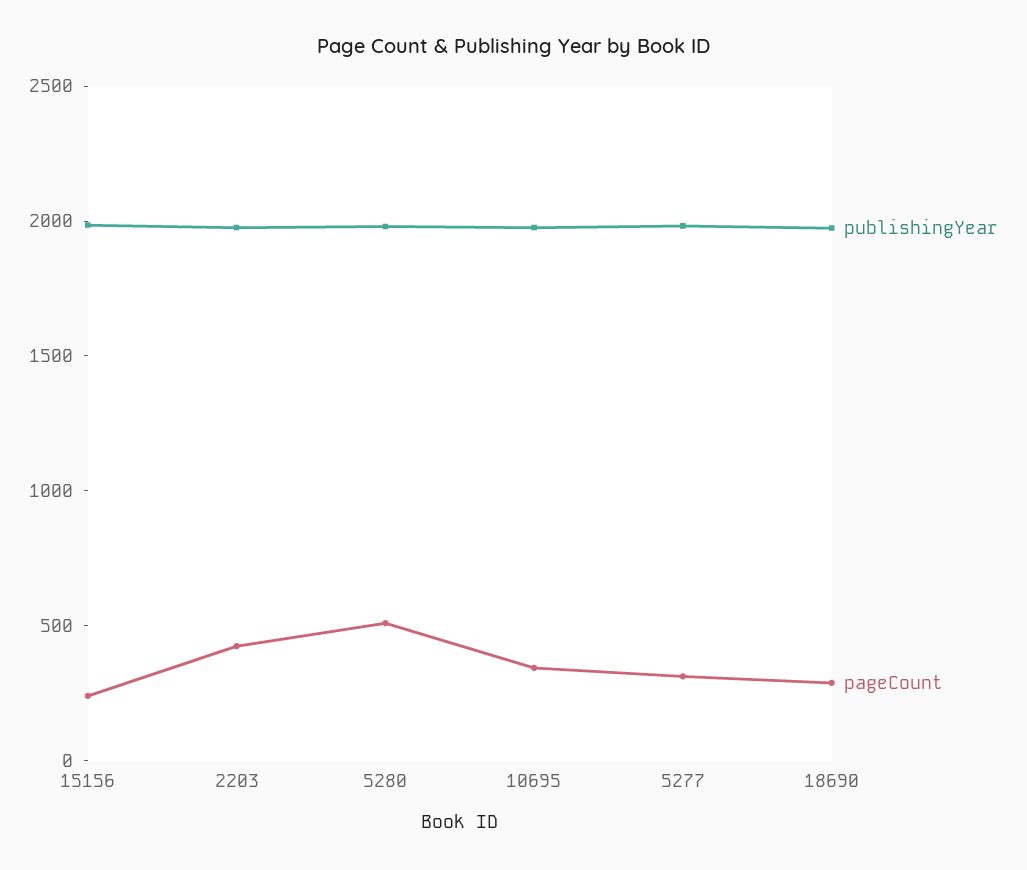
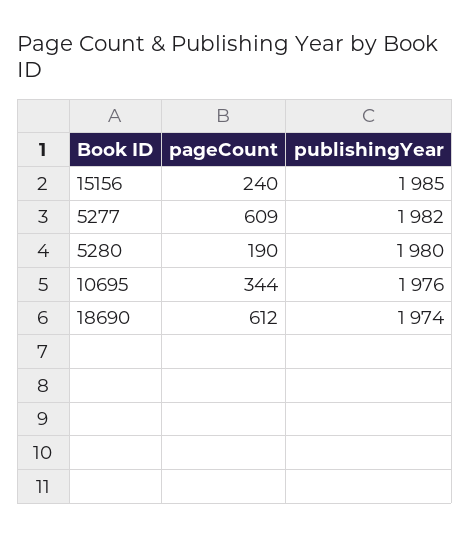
  {
    "publishingYear": {
      "15156": 1985,
-     "2203": 2000,
      "5280": 1980,
      "10695": 1976,
      "5277": 1982,
      "18690": 1974
    },
    "pageCount": {
      "15156": 240,
-     "2203": 400,
-     "5280": 500,
+     "5280": 190,
      "10695": 344,
-     "5277": 300,
+     "5277": 609,
-     "18690": 300
+     "18690": 612
    }
  }

